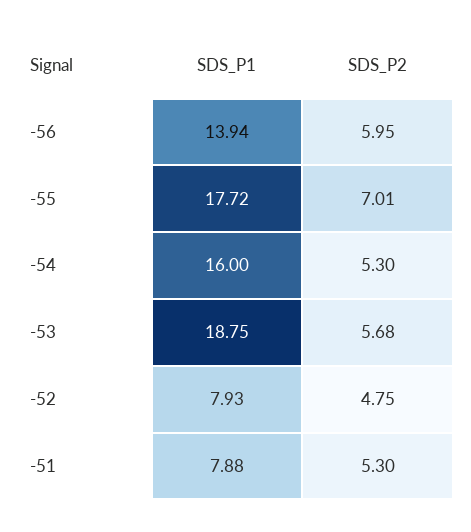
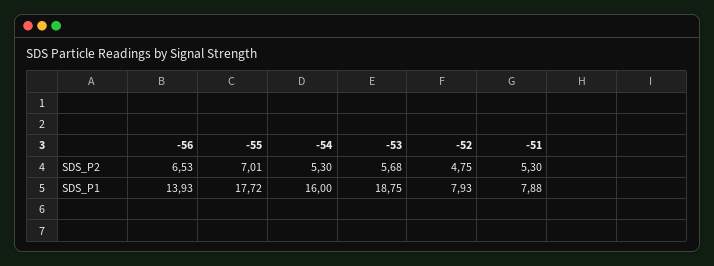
  {
    "SDS_P1": {
-     "-56": 13.94,
+     "-56": 13.93,
      "-55": 17.72,
      "-54": 16,
      "-53": 18.75,
      "-52": 7.93,
      "-51": 7.88
    },
    "SDS_P2": {
-     "-56": 5.95,
+     "-56": 6.53,
      "-55": 7.01,
      "-54": 5.3,
      "-53": 5.68,
      "-52": 4.75,
      "-51": 5.3
    }
  }

